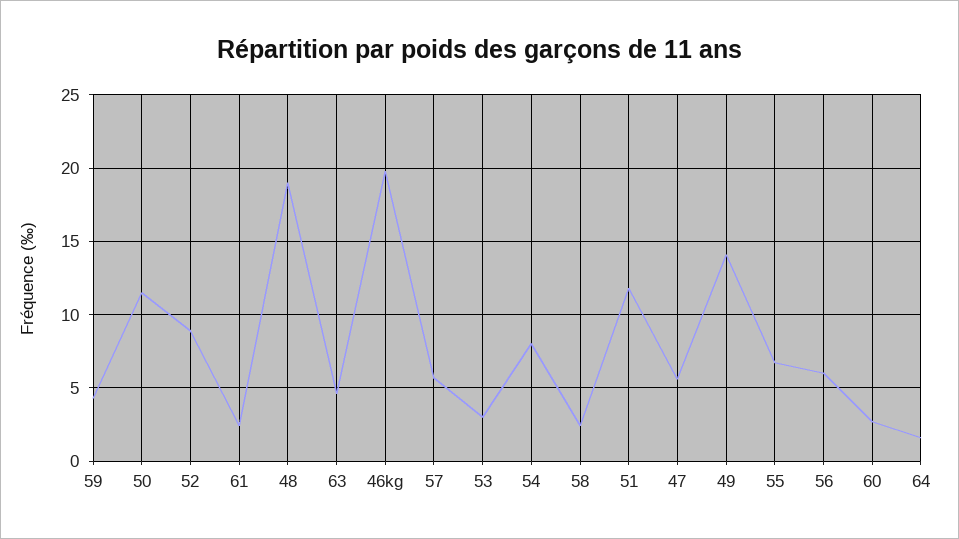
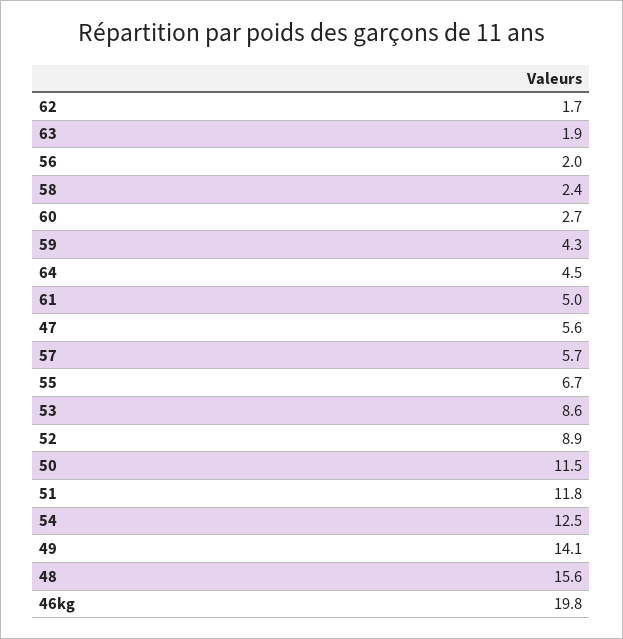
  {
    "59": 4.3,
    "50": 11.5,
    "52": 8.9,
-   "61": 2.5,
+   "61": 5,
-   "48": 19,
+   "48": 15.6,
-   "63": 4.5,
+   "63": 1.9,
    "46kg": 19.8,
    "57": 5.7,
-   "53": 3,
+   "53": 8.6,
-   "54": 8,
+   "54": 12.5,
    "58": 2.4,
    "51": 11.8,
    "47": 5.6,
    "49": 14.1,
    "55": 6.7,
-   "56": 6,
+   "56": 2,
    "60": 2.7,
-   "64": 1.5
+   "64": 4.5,
+   "62": 1.7
  }

